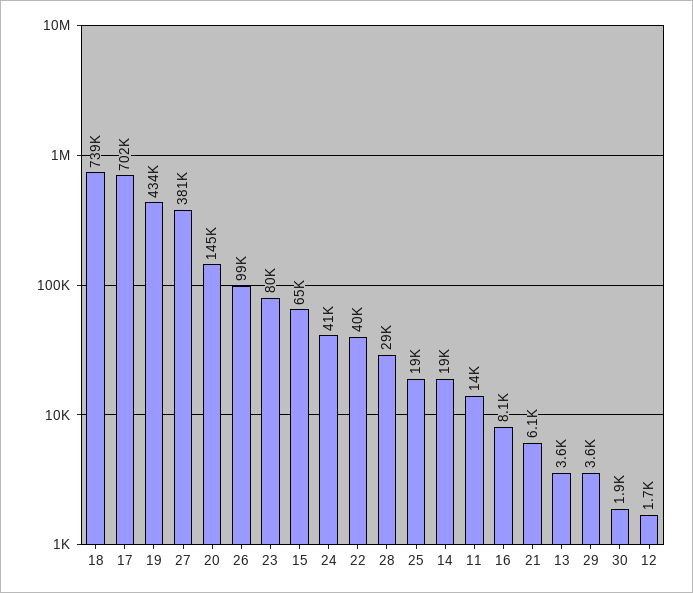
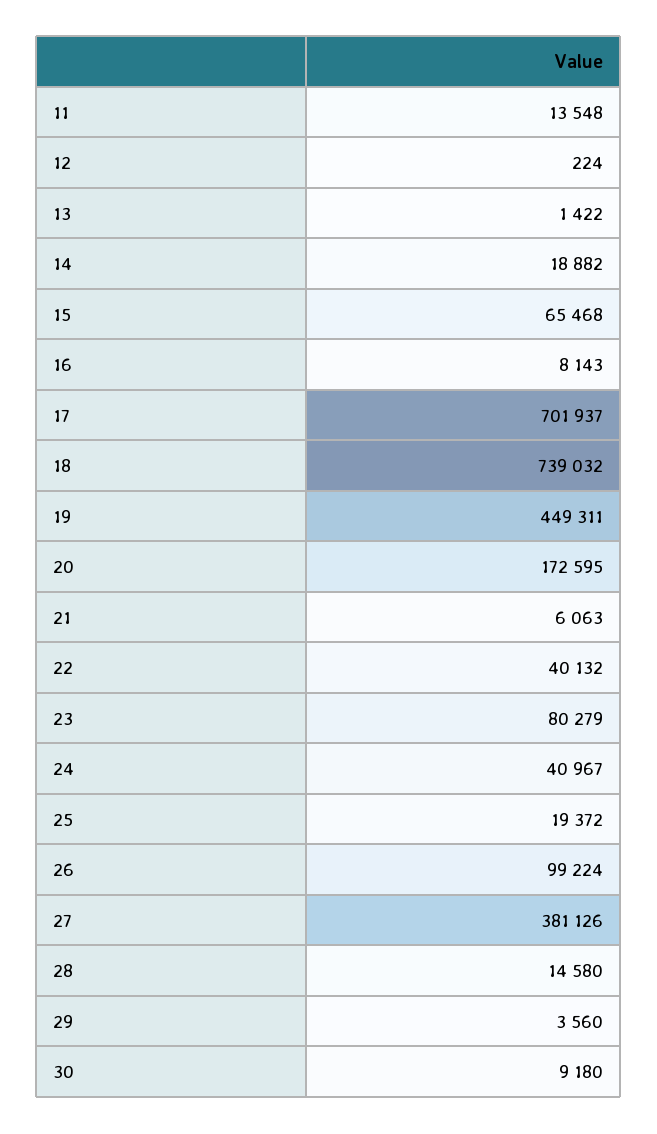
  {
    "18": 739032,
    "17": 701937,
-   "19": 434000,
+   "19": 449311,
    "27": 381126,
-   "20": 145000,
+   "20": 172595,
    "26": 99224,
    "23": 80279,
    "15": 65468,
    "24": 40967,
    "22": 40132,
-   "28": 29000,
+   "28": 14580,
    "25": 19372,
    "14": 18882,
    "11": 13548,
    "16": 8143,
    "21": 6063,
-   "13": 3600,
+   "13": 1422,
    "29": 3560,
-   "30": 1900,
+   "30": 9180,
-   "12": 1700
+   "12": 224
  }

